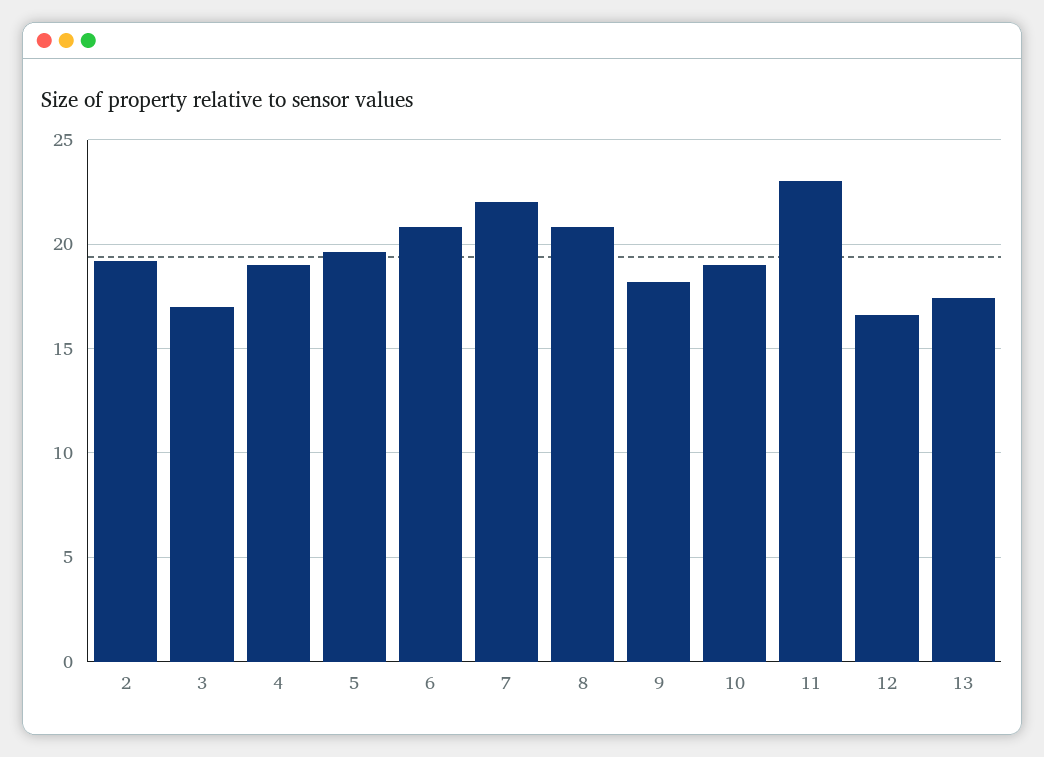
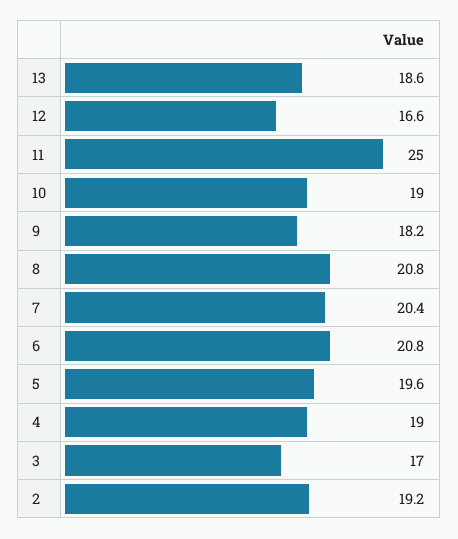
  {
    "2": 19.2,
    "3": 17,
    "4": 19,
    "5": 19.6,
    "6": 20.8,
-   "7": 22,
+   "7": 20.4,
    "8": 20.8,
    "9": 18.2,
    "10": 19,
-   "11": 23,
+   "11": 25,
    "12": 16.6,
-   "13": 17.5
+   "13": 18.6
  }

